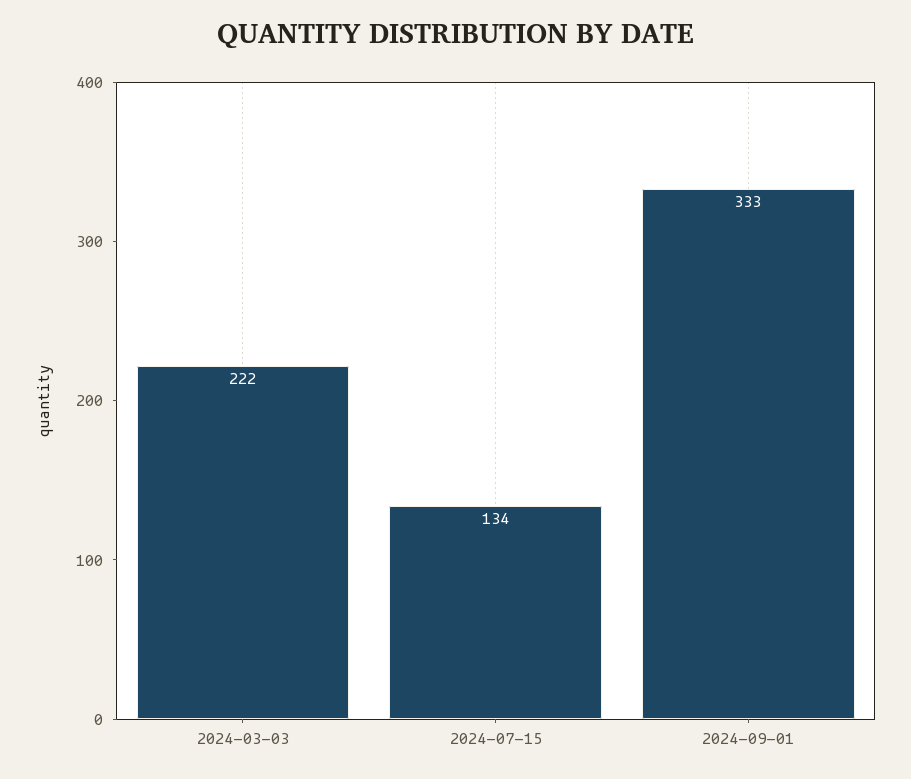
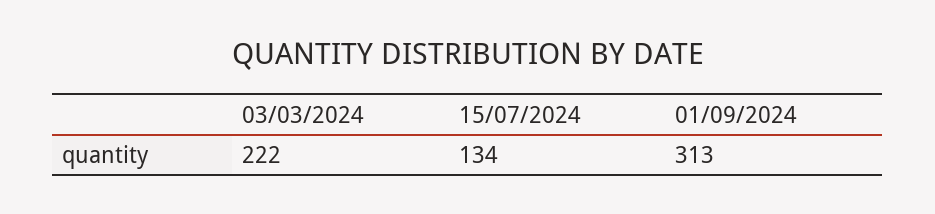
  {
    "2024-03-03": 222,
    "2024-07-15": 134,
-   "2024-09-01": 333
+   "2024-09-01": 313
  }

